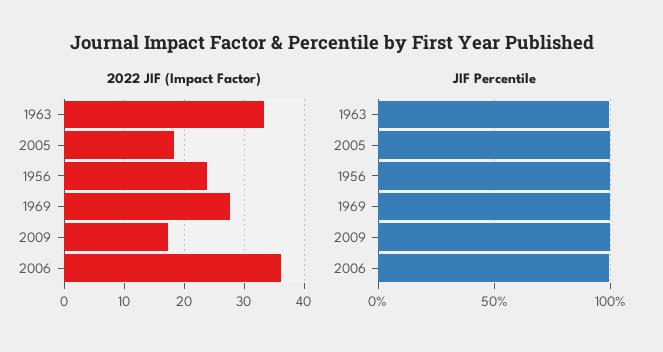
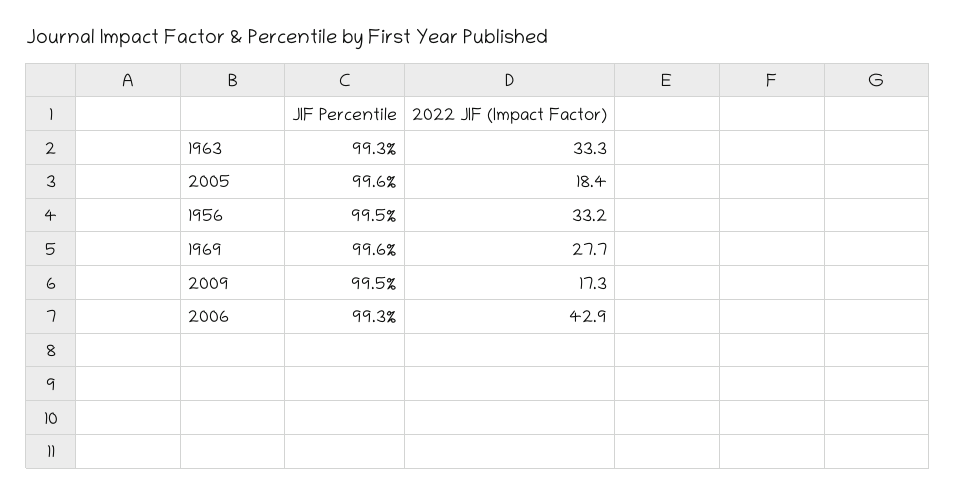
  {
    "2022 JIF (Impact Factor)": {
      "1963": 33.3,
      "2005": 18.4,
-     "1956": 24,
+     "1956": 33.2,
      "1969": 27.7,
      "2009": 17.3,
-     "2006": 36
+     "2006": 42.9
    },
    "JIF Percentile": {
      "1963": 99.3,
      "2005": 99.6,
      "1956": 99.5,
      "1969": 99.6,
      "2009": 99.5,
      "2006": 99.3
    }
  }

